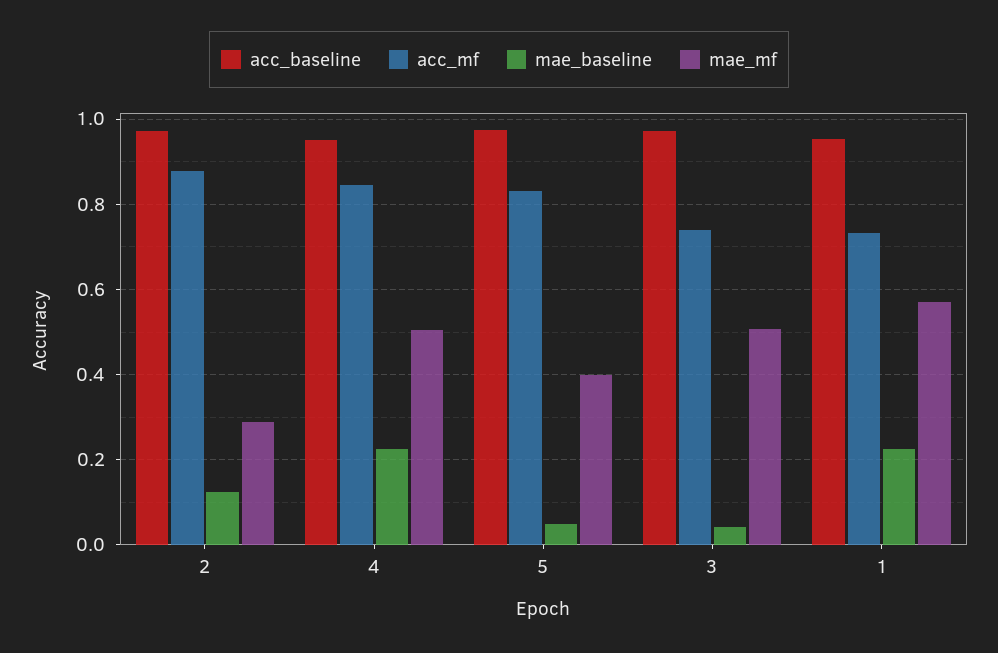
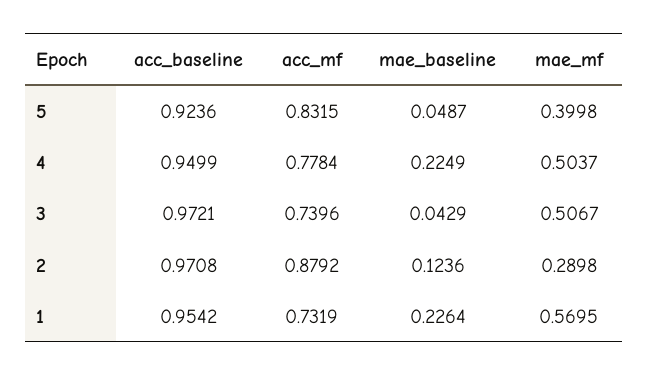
  {
    "acc_baseline": {
      "2": 0.9708,
      "4": 0.9499,
-     "5": 0.98,
+     "5": 0.9236,
      "3": 0.9721,
      "1": 0.9542
    },
    "acc_mf": {
      "2": 0.8792,
-     "4": 0.84,
+     "4": 0.7784,
      "5": 0.8315,
      "3": 0.7396,
      "1": 0.7319
    },
    "mae_baseline": {
      "2": 0.1236,
      "4": 0.2249,
      "5": 0.0487,
      "3": 0.0429,
      "1": 0.2264
    },
    "mae_mf": {
      "2": 0.2898,
      "4": 0.5037,
      "5": 0.3998,
      "3": 0.5067,
      "1": 0.5695
    }
  }

